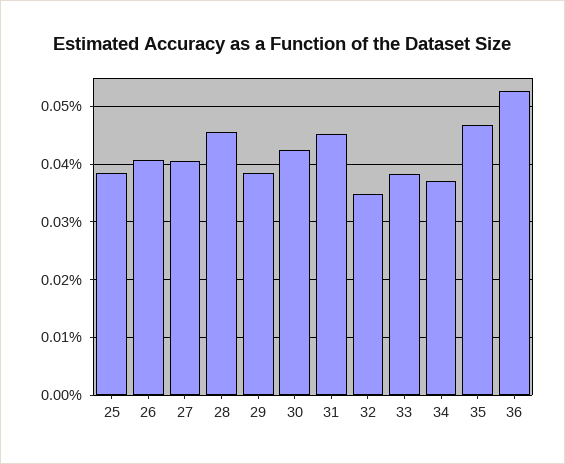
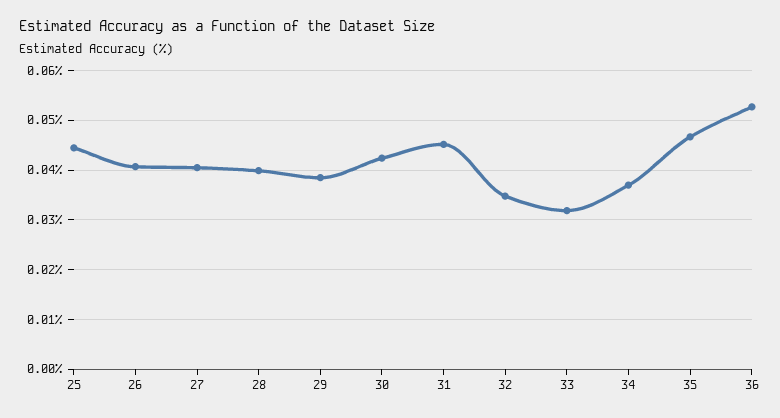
  {
-   "25": 0.038,
+   "25": 0.044,
    "26": 0.04,
    "27": 0.04,
-   "28": 0.046,
+   "28": 0.04,
    "29": 0.038,
    "30": 0.042,
    "31": 0.046,
    "32": 0.034,
-   "33": 0.038,
+   "33": 0.032,
    "34": 0.038,
    "35": 0.046,
    "36": 0.052
  }

